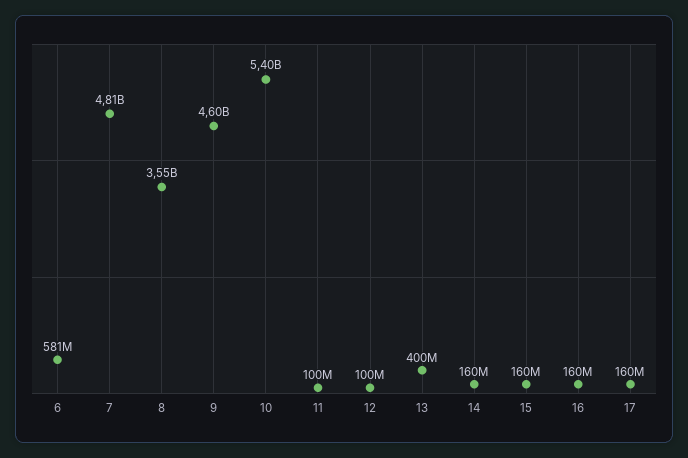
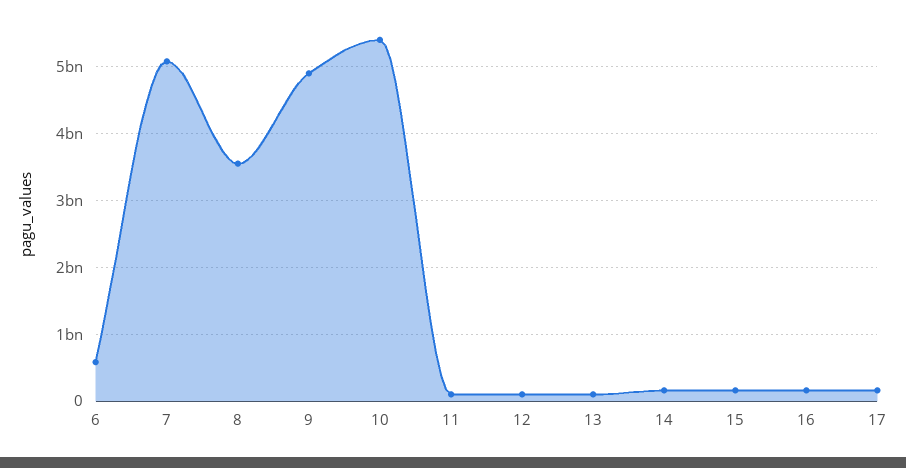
  {
    "6": 581000000,
-   "7": 4810000000,
+   "7": 5100000000,
    "8": 3550000000,
-   "9": 4600000000,
+   "9": 4900000000,
    "10": 5400000000,
    "11": 100000000,
    "12": 100000000,
-   "13": 400000000,
+   "13": 100000000,
    "14": 160000000,
    "15": 160000000,
    "16": 160000000,
    "17": 160000000
  }

